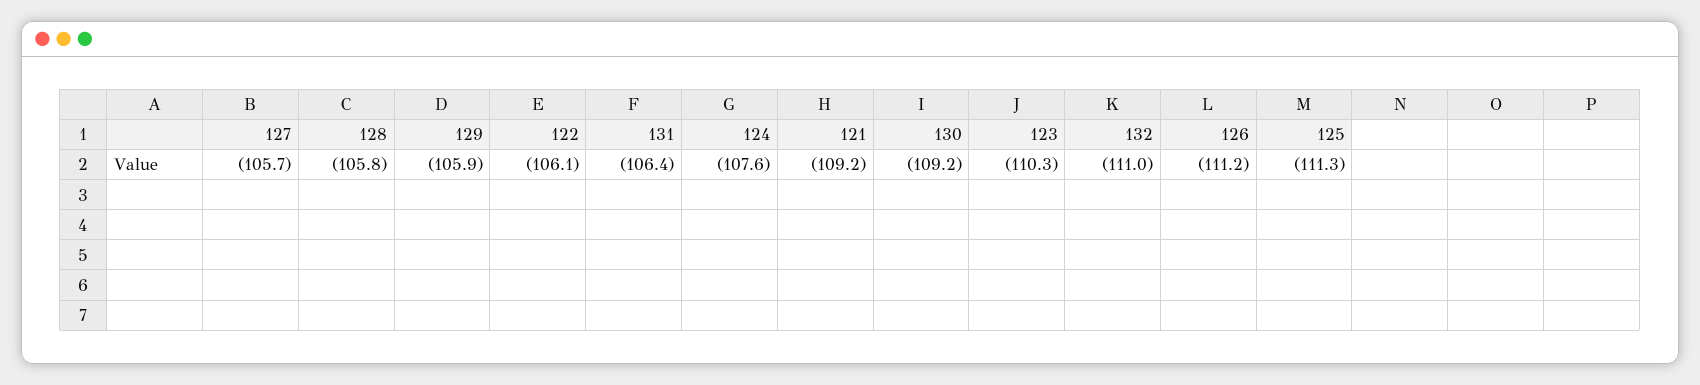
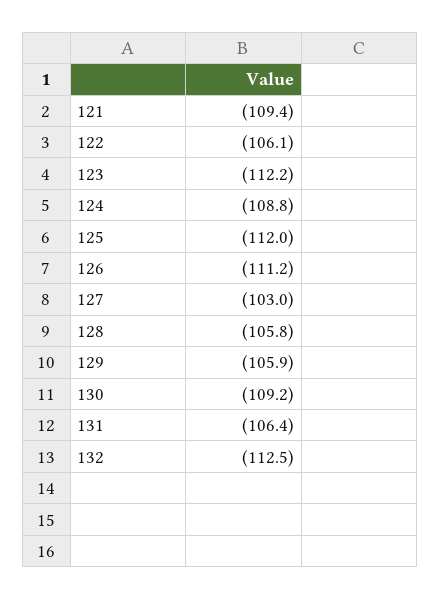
  {
-   "127": -105.7,
+   "127": -103,
    "128": -105.8,
    "129": -105.9,
    "122": -106.1,
    "131": -106.4,
-   "124": -107.6,
+   "124": -108.8,
-   "121": -109.2,
+   "121": -109.4,
    "130": -109.2,
-   "123": -110.3,
+   "123": -112.2,
-   "132": -111,
+   "132": -112.5,
    "126": -111.2,
-   "125": -111.3
+   "125": -112
  }

